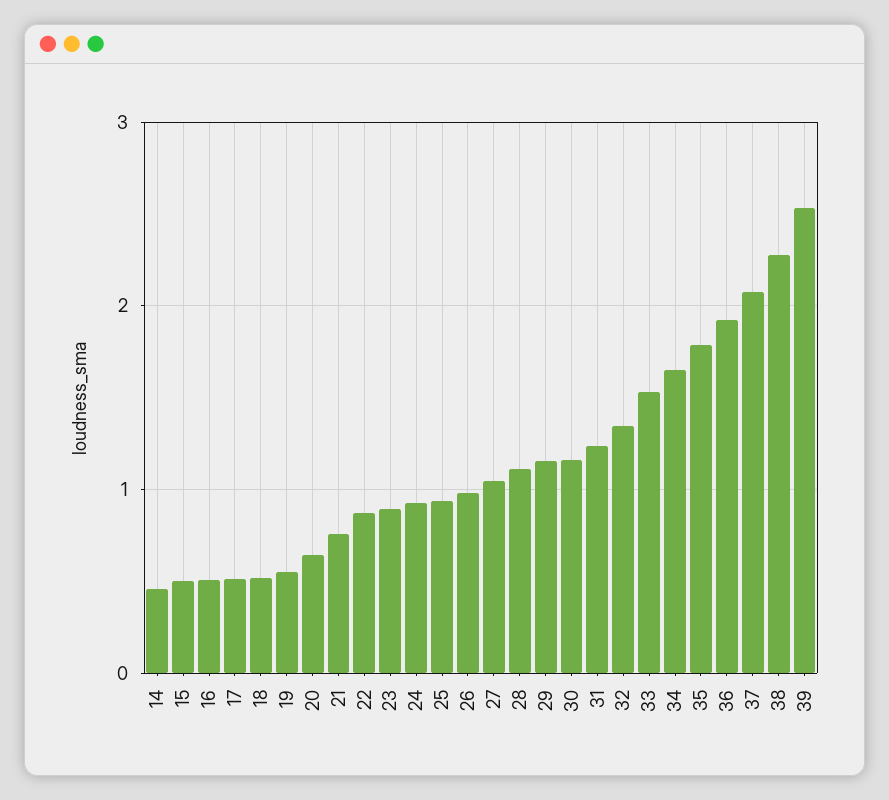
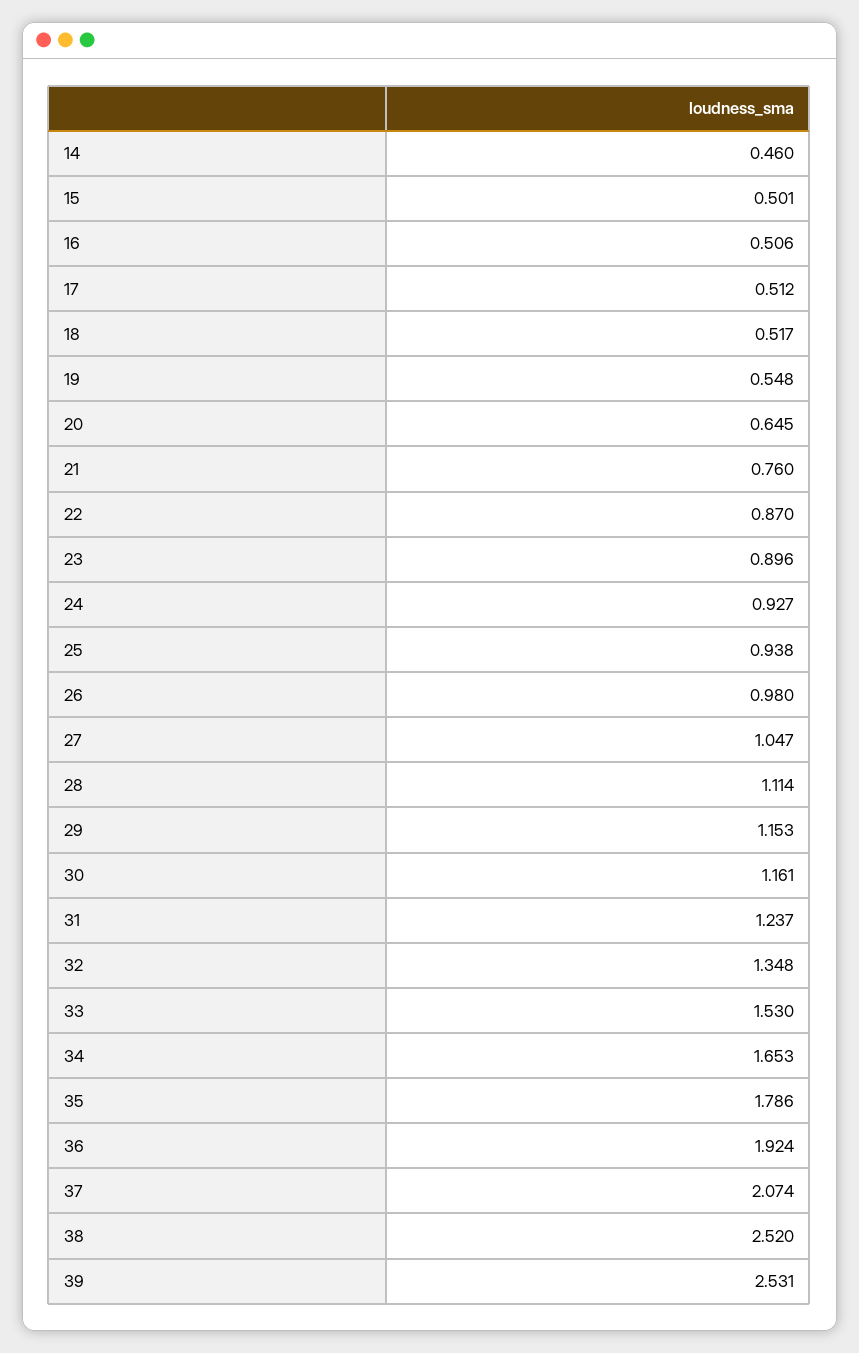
  {
    "14": 0.46,
    "15": 0.501,
    "16": 0.506,
    "17": 0.512,
    "18": 0.517,
    "19": 0.548,
    "20": 0.645,
    "21": 0.76,
    "22": 0.87,
    "23": 0.896,
    "24": 0.927,
    "25": 0.938,
    "26": 0.98,
    "27": 1.047,
    "28": 1.114,
    "29": 1.153,
    "30": 1.161,
    "31": 1.237,
    "32": 1.348,
    "33": 1.53,
    "34": 1.653,
    "35": 1.786,
    "36": 1.924,
    "37": 2.074,
-   "38": 2.3,
+   "38": 2.52,
    "39": 2.531
  }

